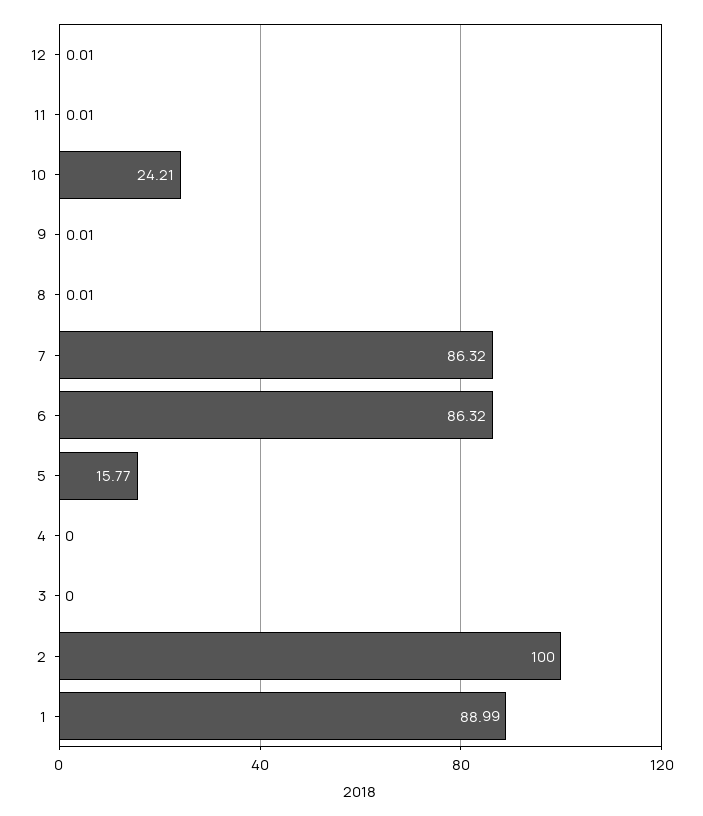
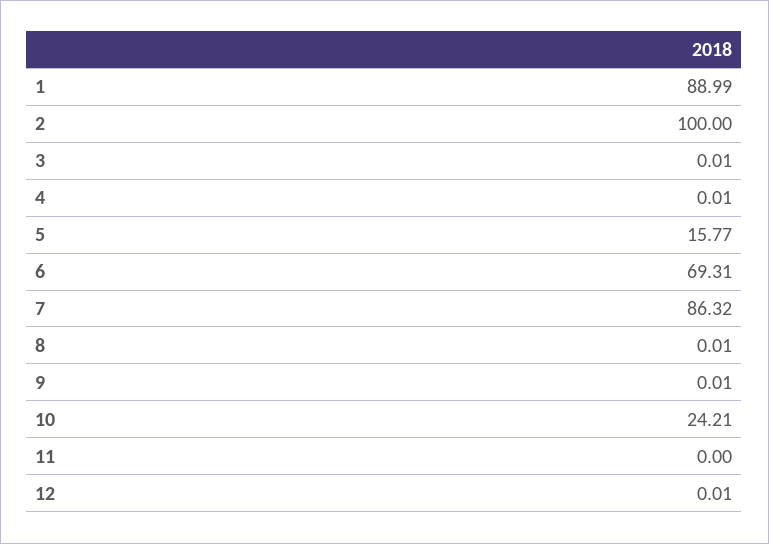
  {
    "12": 0.01,
-   "11": 0.01,
+   "11": 0,
    "10": 24.21,
    "9": 0.01,
    "8": 0.01,
    "7": 86.32,
-   "6": 86.32,
+   "6": 69.31,
    "5": 15.77,
-   "4": 0,
+   "4": 0.01,
-   "3": 0,
+   "3": 0.01,
    "2": 100,
    "1": 88.99
  }

